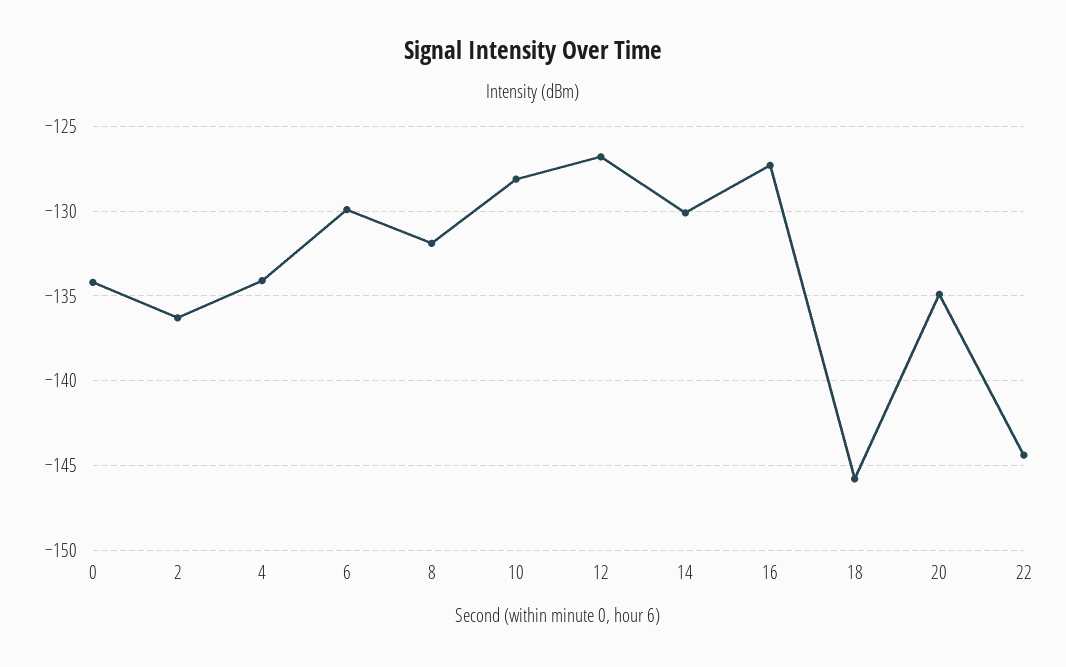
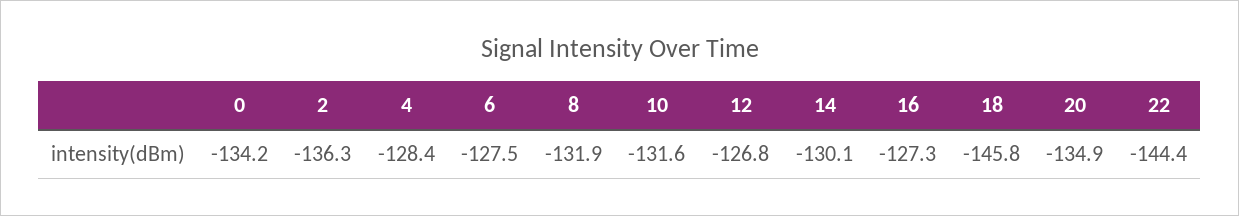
  {
    "0": -134.2,
    "2": -136.3,
-   "4": -134,
+   "4": -128.4,
-   "6": -130,
+   "6": -127.5,
    "8": -131.9,
-   "10": -128,
+   "10": -131.6,
    "12": -126.8,
    "14": -130.1,
    "16": -127.3,
    "18": -145.8,
    "20": -134.9,
    "22": -144.4
  }

